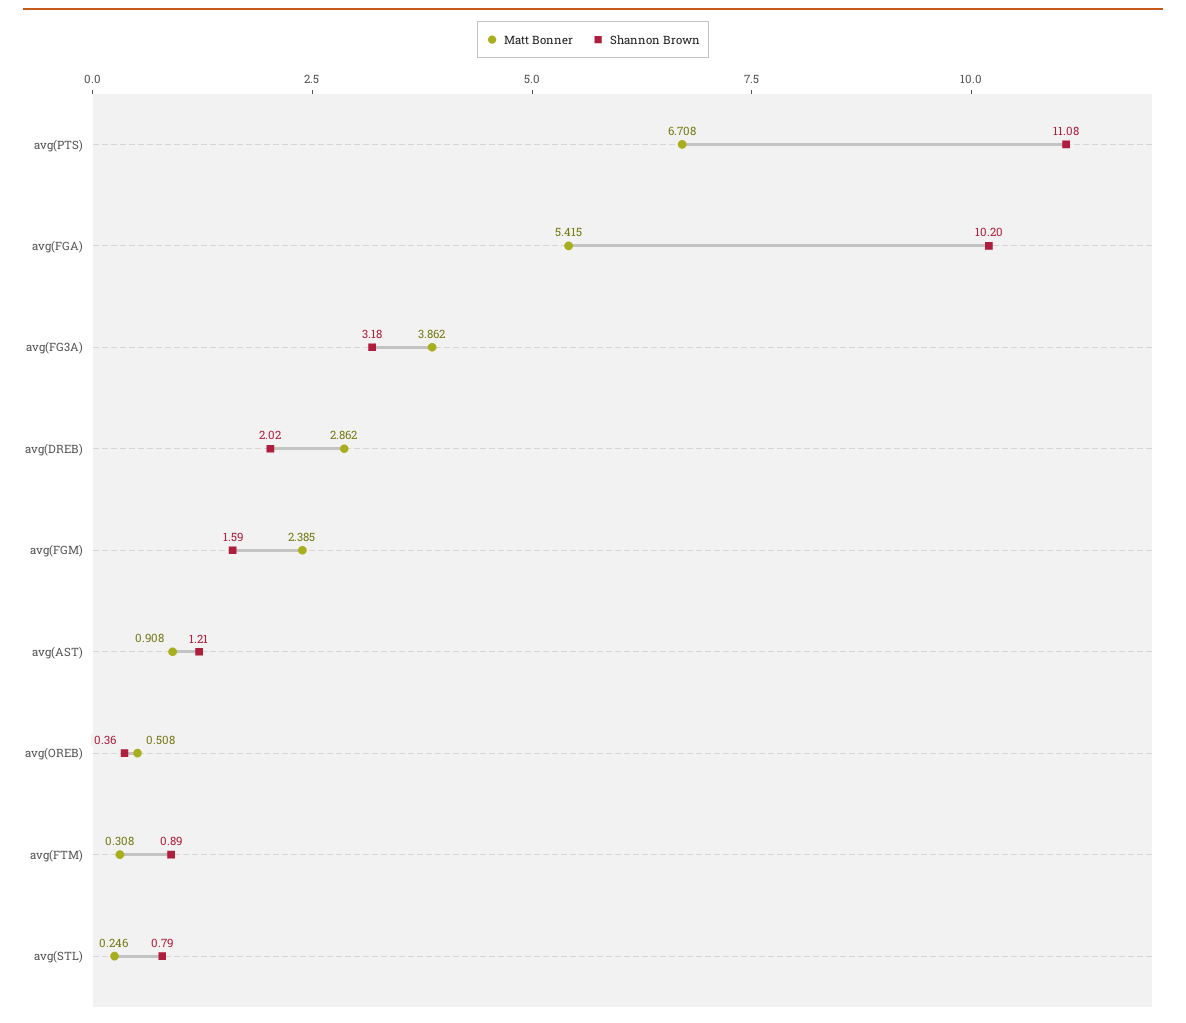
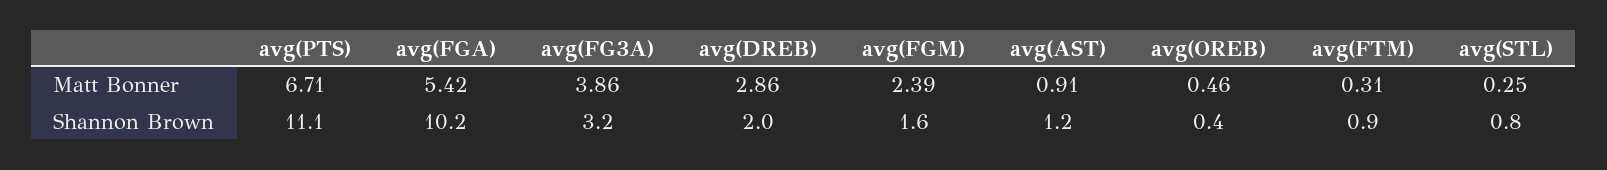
  {
    "Matt Bonner": {
      "avg(PTS)": 6.708,
      "avg(FGA)": 5.415,
      "avg(FG3A)": 3.862,
      "avg(DREB)": 2.862,
      "avg(FGM)": 2.385,
      "avg(AST)": 0.908,
-     "avg(OREB)": 0.508,
+     "avg(OREB)": 0.46,
      "avg(FTM)": 0.308,
      "avg(STL)": 0.246
    },
    "Shannon Brown": {
      "avg(PTS)": 11.08,
      "avg(FGA)": 10.2,
      "avg(FG3A)": 3.18,
      "avg(DREB)": 2.02,
      "avg(FGM)": 1.59,
      "avg(AST)": 1.21,
      "avg(OREB)": 0.36,
      "avg(FTM)": 0.89,
      "avg(STL)": 0.79
    }
  }

